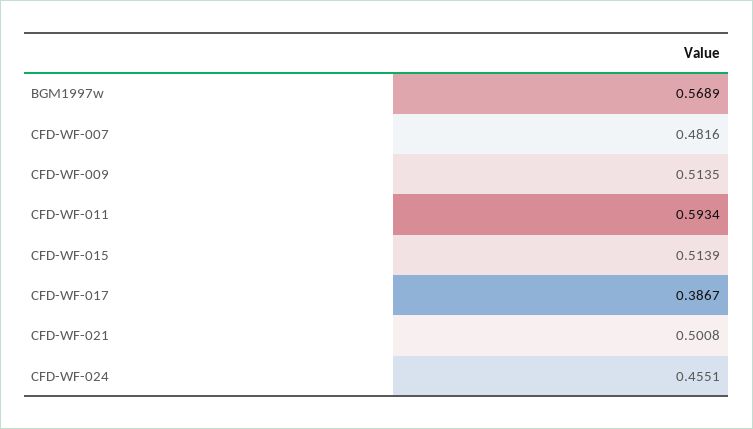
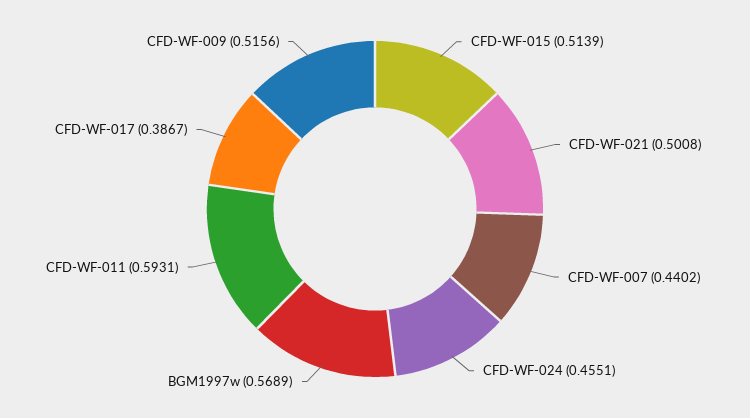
  {
    "BGM1997w": 0.5689,
-   "CFD-WF-007": 0.4816,
+   "CFD-WF-007": 0.4402,
-   "CFD-WF-009": 0.5135,
+   "CFD-WF-009": 0.5156,
-   "CFD-WF-011": 0.5934,
+   "CFD-WF-011": 0.5931,
    "CFD-WF-015": 0.5139,
    "CFD-WF-017": 0.3867,
    "CFD-WF-021": 0.5008,
    "CFD-WF-024": 0.4551
  }

